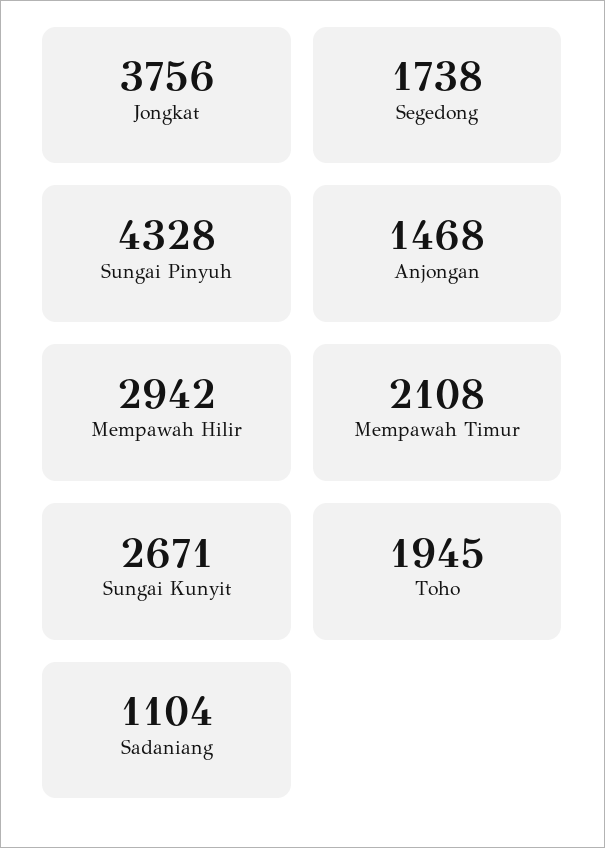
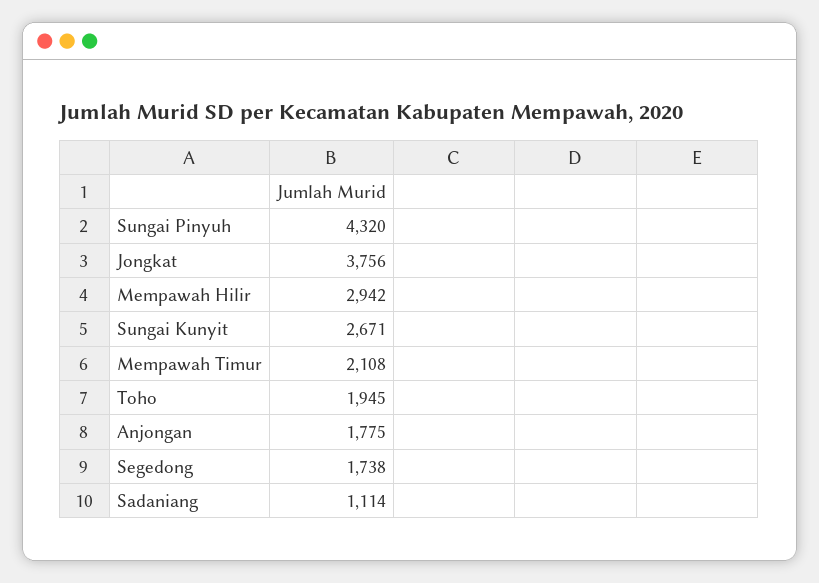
  {
    "Jongkat": 3756,
    "Segedong": 1738,
-   "Sungai Pinyuh": 4328,
+   "Sungai Pinyuh": 4320,
-   "Anjongan": 1468,
+   "Anjongan": 1775,
    "Mempawah Hilir": 2942,
    "Mempawah Timur": 2108,
    "Sungai Kunyit": 2671,
    "Toho": 1945,
-   "Sadaniang": 1104
+   "Sadaniang": 1114
  }

